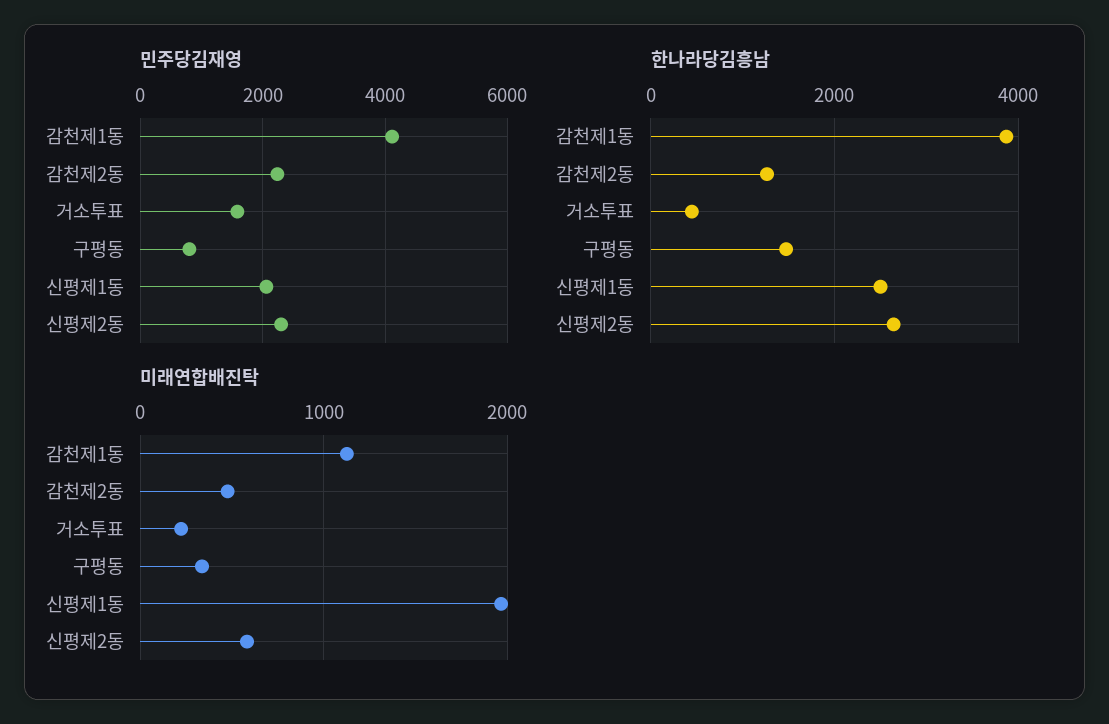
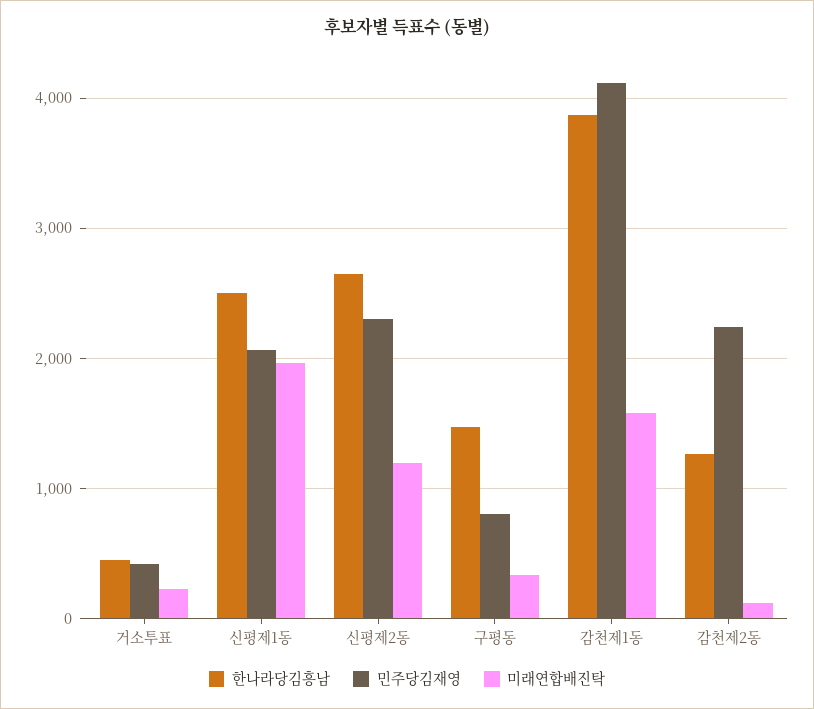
  {
    "민주당김재영": {
      "감천제1동": 4100,
      "감천제2동": 2200,
-     "거소투표": 1600,
+     "거소투표": 400,
      "구평동": 800,
      "신평제1동": 2100,
      "신평제2동": 2300
    },
    "한나라당김흥남": {
      "감천제1동": 3900,
      "감천제2동": 1300,
      "거소투표": 400,
      "구평동": 1500,
      "신평제1동": 2500,
      "신평제2동": 2600
    },
    "미래연합배진탁": {
-     "감천제1동": 1100,
+     "감천제1동": 1600,
-     "감천제2동": 500,
+     "감천제2동": 100,
      "거소투표": 200,
      "구평동": 300,
      "신평제1동": 2000,
-     "신평제2동": 600
+     "신평제2동": 1200
    }
  }

